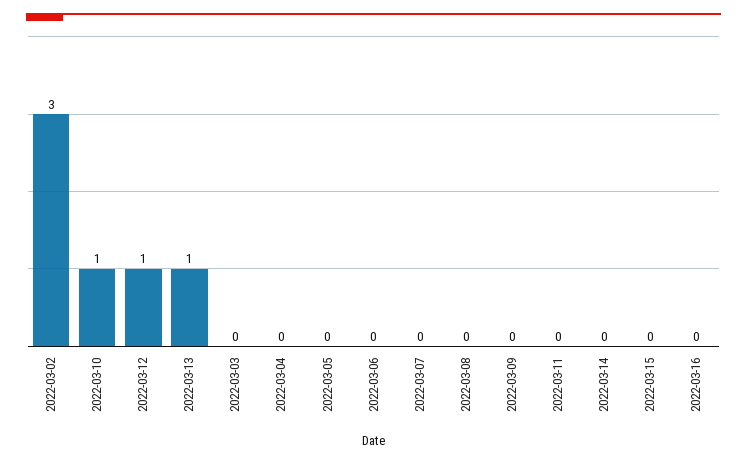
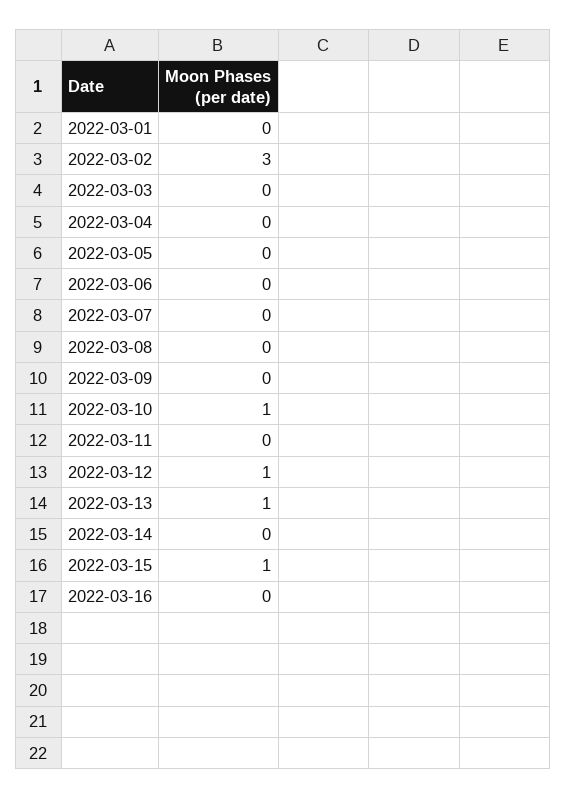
  {
    "2022-03-02": 3,
    "2022-03-10": 1,
    "2022-03-12": 1,
    "2022-03-13": 1,
    "2022-03-03": 0,
    "2022-03-04": 0,
    "2022-03-05": 0,
    "2022-03-06": 0,
    "2022-03-07": 0,
    "2022-03-08": 0,
    "2022-03-09": 0,
    "2022-03-11": 0,
    "2022-03-14": 0,
-   "2022-03-15": 0,
+   "2022-03-15": 1,
-   "2022-03-16": 0
+   "2022-03-16": 0,
+   "2022-03-01": 0
  }

